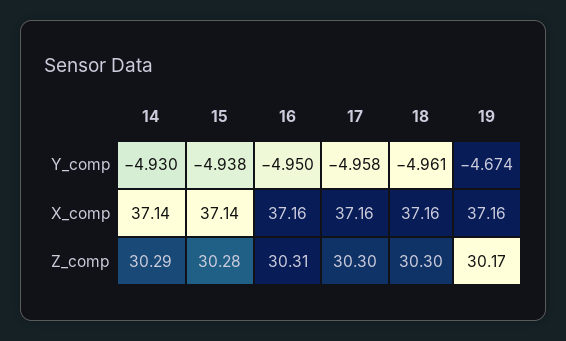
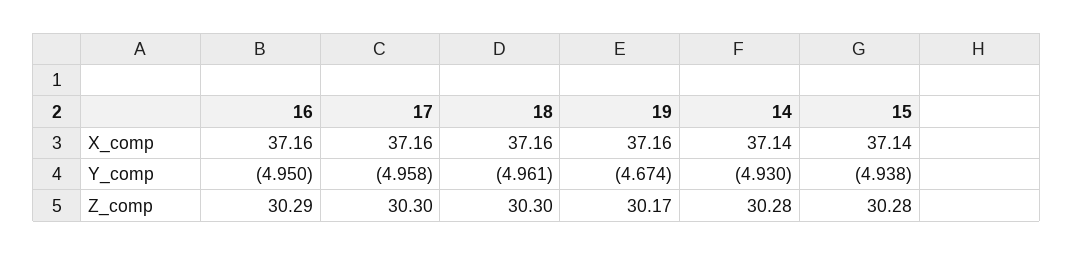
  {
    "14": {
      "Y_comp": -4.93,
      "X_comp": 37.14,
-     "Z_comp": 30.29
+     "Z_comp": 30.28
    },
    "15": {
      "Y_comp": -4.938,
      "X_comp": 37.14,
      "Z_comp": 30.28
    },
    "16": {
      "Y_comp": -4.95,
      "X_comp": 37.16,
-     "Z_comp": 30.31
+     "Z_comp": 30.29
    },
    "17": {
      "Y_comp": -4.958,
      "X_comp": 37.16,
      "Z_comp": 30.3
    },
    "18": {
      "Y_comp": -4.961,
      "X_comp": 37.16,
      "Z_comp": 30.3
    },
    "19": {
      "Y_comp": -4.674,
      "X_comp": 37.16,
      "Z_comp": 30.17
    }
  }

